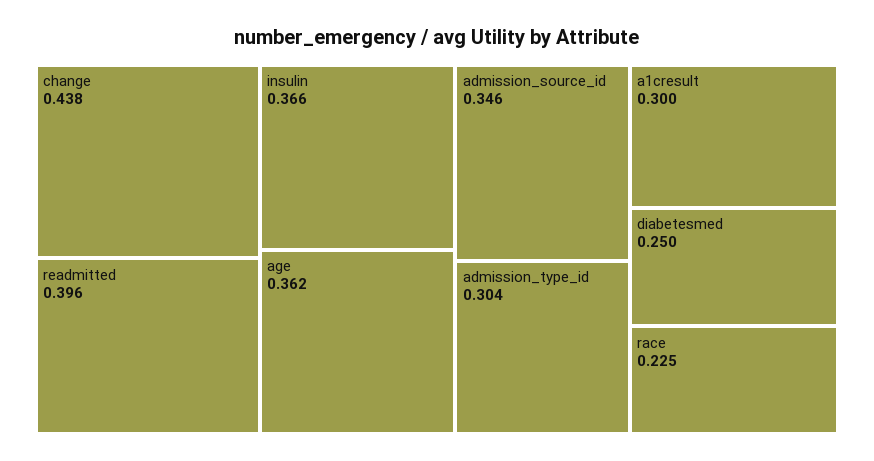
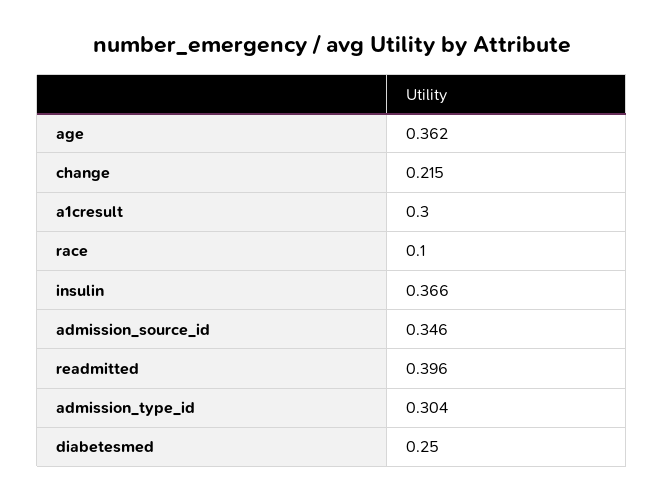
  {
-   "change": 0.438,
+   "change": 0.215,
    "readmitted": 0.396,
    "insulin": 0.366,
    "age": 0.362,
    "admission_source_id": 0.346,
    "admission_type_id": 0.304,
    "a1cresult": 0.3,
    "diabetesmed": 0.25,
-   "race": 0.225
+   "race": 0.1
  }

